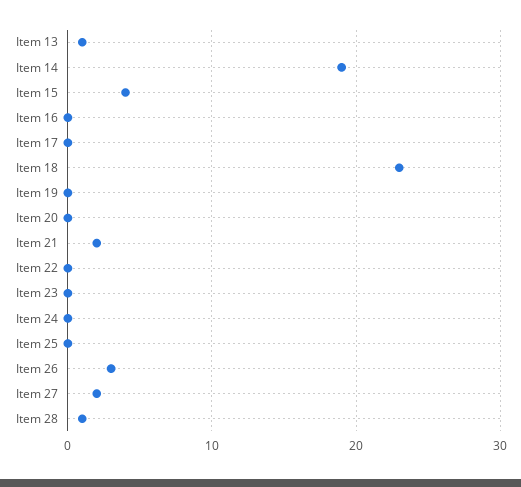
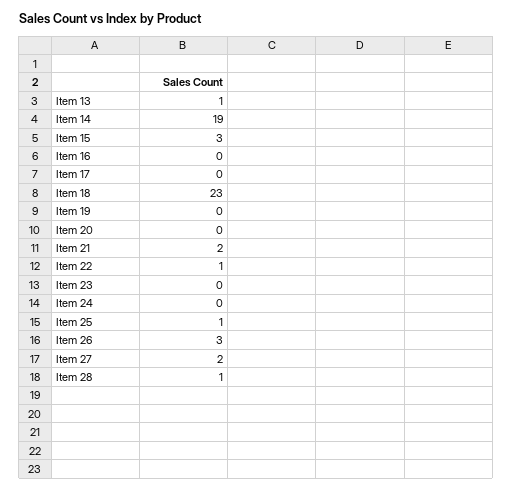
  {
    "Item 13": 1,
    "Item 14": 19,
-   "Item 15": 4,
+   "Item 15": 3,
    "Item 16": 0,
    "Item 17": 0,
    "Item 18": 23,
    "Item 19": 0,
    "Item 20": 0,
    "Item 21": 2,
-   "Item 22": 0,
+   "Item 22": 1,
    "Item 23": 0,
    "Item 24": 0,
-   "Item 25": 0,
+   "Item 25": 1,
    "Item 26": 3,
    "Item 27": 2,
    "Item 28": 1
  }

